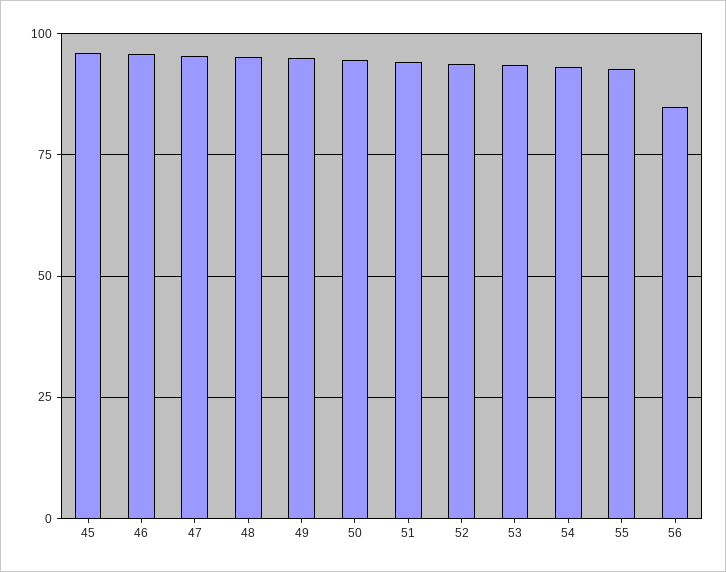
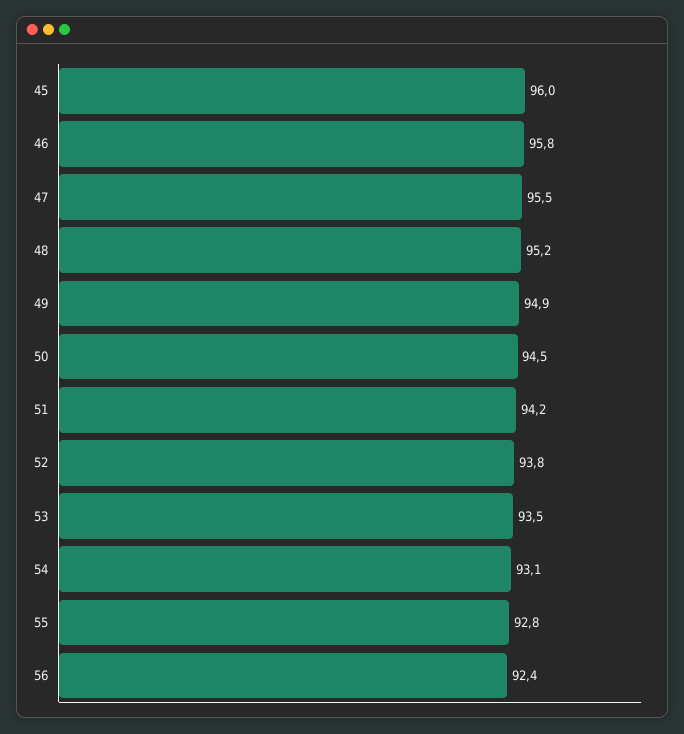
  {
    "45": 96,
    "46": 95.8,
    "47": 95.5,
    "48": 95.2,
    "49": 94.9,
    "50": 94.5,
    "51": 94.2,
    "52": 93.8,
    "53": 93.5,
    "54": 93.1,
    "55": 92.8,
-   "56": 85
+   "56": 92.4
  }

